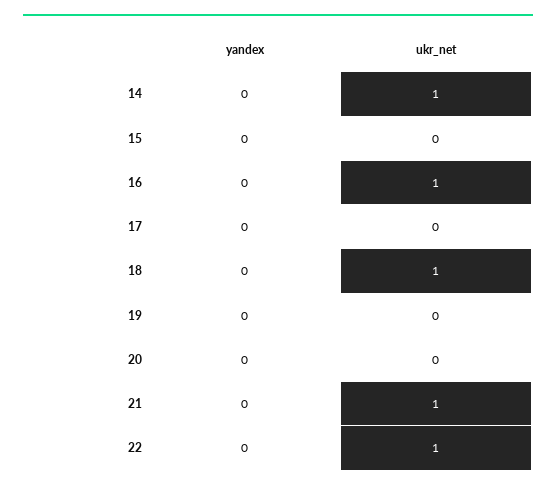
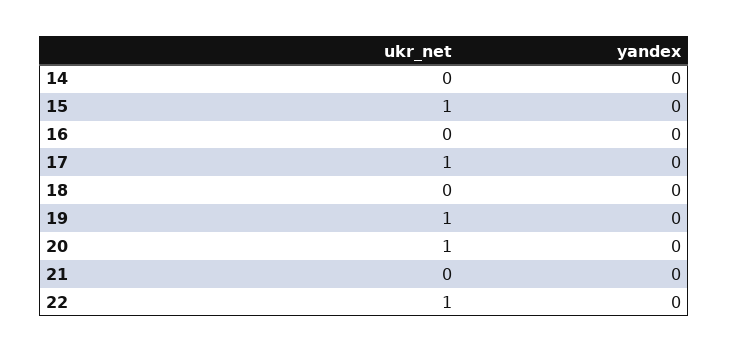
  {
    "yandex": {
      "14": 0,
      "15": 0,
      "16": 0,
      "17": 0,
      "18": 0,
      "19": 0,
      "20": 0,
      "21": 0,
      "22": 0
    },
    "ukr_net": {
-     "14": 1,
+     "14": 0,
-     "15": 0,
+     "15": 1,
-     "16": 1,
+     "16": 0,
-     "17": 0,
+     "17": 1,
-     "18": 1,
+     "18": 0,
-     "19": 0,
+     "19": 1,
-     "20": 0,
+     "20": 1,
-     "21": 1,
+     "21": 0,
      "22": 1
    }
  }

